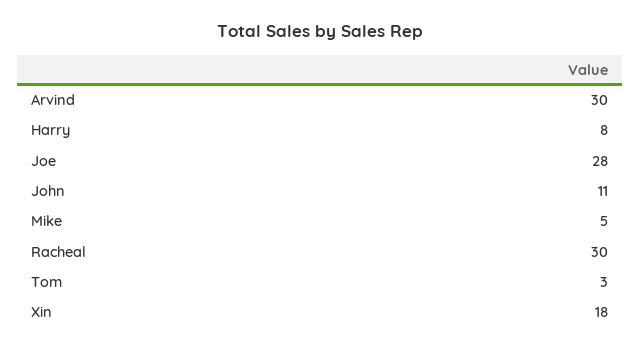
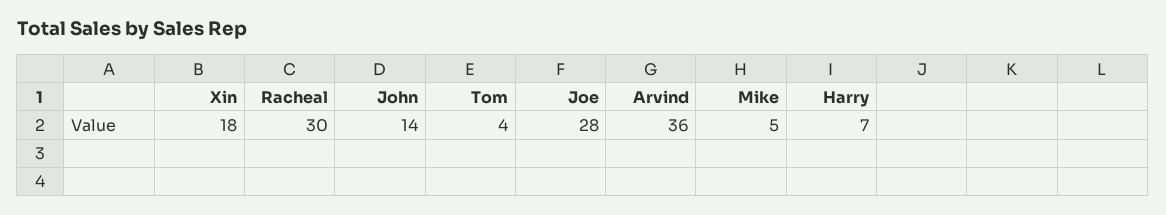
  {
-   "Arvind": 30,
+   "Arvind": 36,
-   "Harry": 8,
+   "Harry": 7,
    "Joe": 28,
-   "John": 11,
+   "John": 14,
    "Mike": 5,
    "Racheal": 30,
-   "Tom": 3,
+   "Tom": 4,
    "Xin": 18
  }

